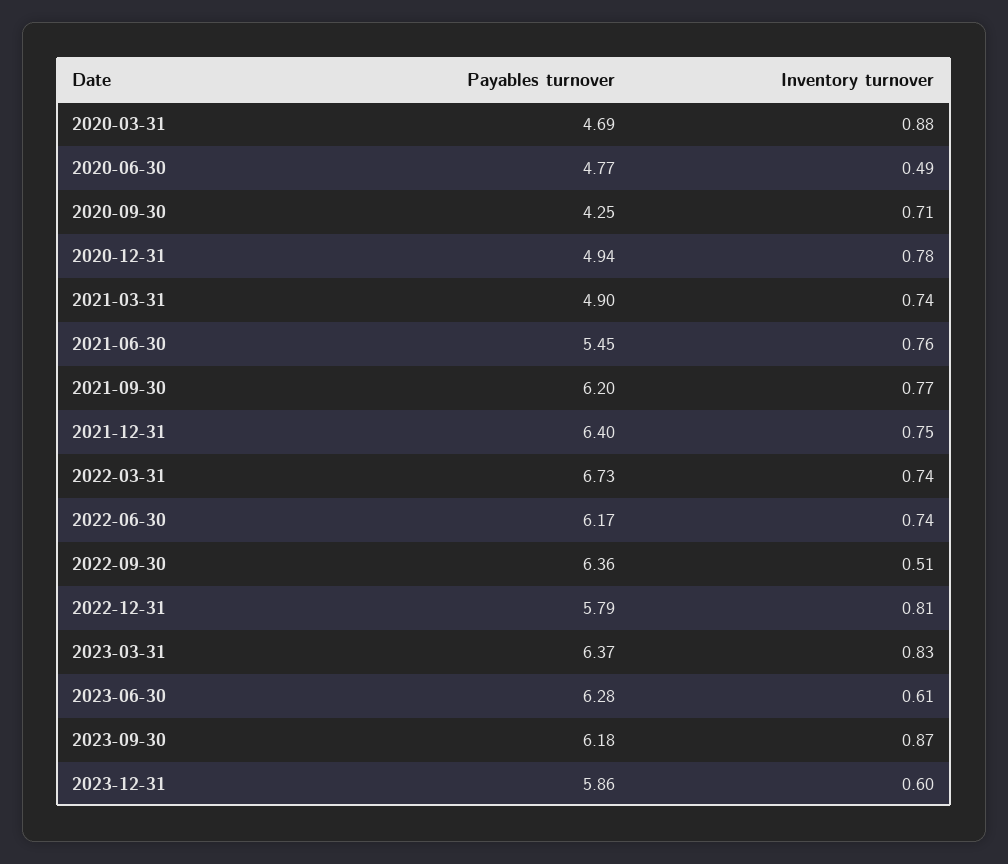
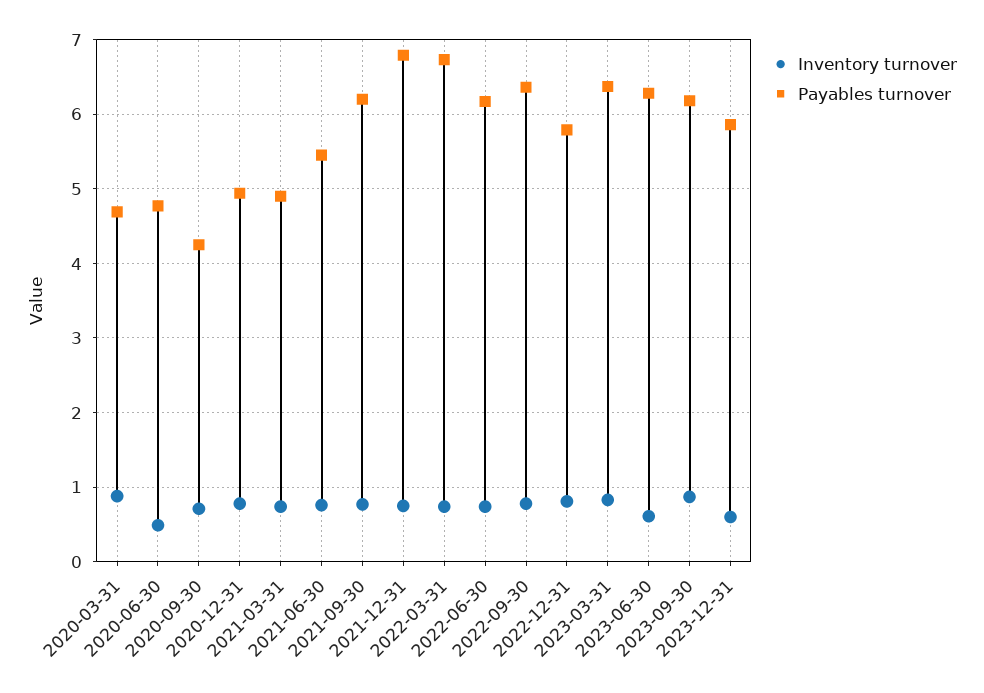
  {
    "Payables turnover": {
      "2020-03-31": 4.69,
      "2020-06-30": 4.77,
      "2020-09-30": 4.25,
      "2020-12-31": 4.94,
      "2021-03-31": 4.9,
      "2021-06-30": 5.45,
      "2021-09-30": 6.2,
-     "2021-12-31": 6.4,
+     "2021-12-31": 6.8,
      "2022-03-31": 6.73,
      "2022-06-30": 6.17,
      "2022-09-30": 6.36,
      "2022-12-31": 5.79,
      "2023-03-31": 6.37,
      "2023-06-30": 6.28,
      "2023-09-30": 6.18,
      "2023-12-31": 5.86
    },
    "Inventory turnover": {
      "2020-03-31": 0.88,
      "2020-06-30": 0.49,
      "2020-09-30": 0.71,
      "2020-12-31": 0.78,
      "2021-03-31": 0.74,
      "2021-06-30": 0.76,
      "2021-09-30": 0.77,
      "2021-12-31": 0.75,
      "2022-03-31": 0.74,
      "2022-06-30": 0.74,
-     "2022-09-30": 0.51,
+     "2022-09-30": 0.8,
      "2022-12-31": 0.81,
      "2023-03-31": 0.83,
      "2023-06-30": 0.61,
      "2023-09-30": 0.87,
      "2023-12-31": 0.6
    }
  }

